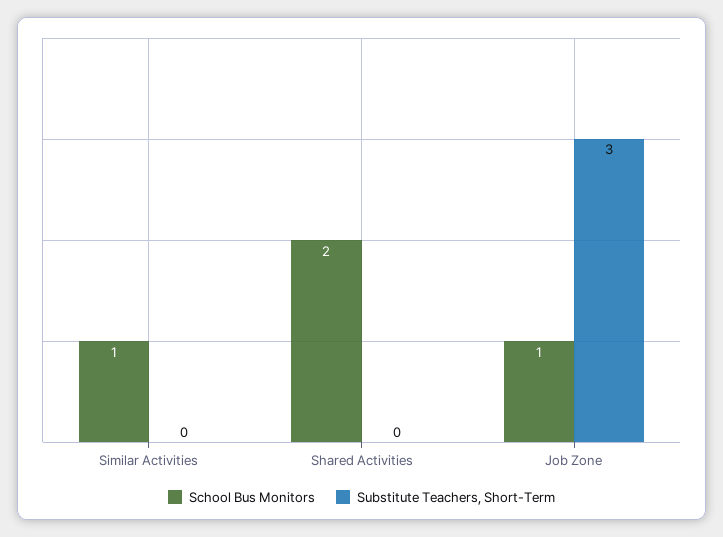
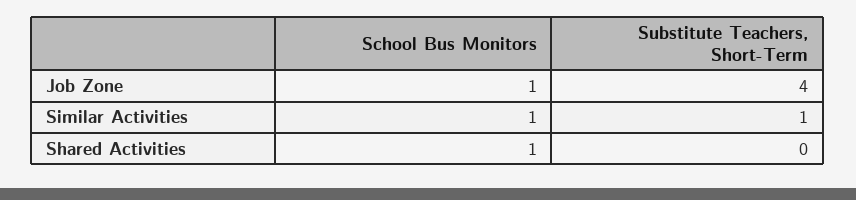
  {
    "School Bus Monitors": {
      "Similar Activities": 1,
-     "Shared Activities": 2,
+     "Shared Activities": 1,
      "Job Zone": 1
    },
    "Substitute Teachers, Short-Term": {
-     "Similar Activities": 0,
+     "Similar Activities": 1,
      "Shared Activities": 0,
-     "Job Zone": 3
+     "Job Zone": 4
    }
  }

